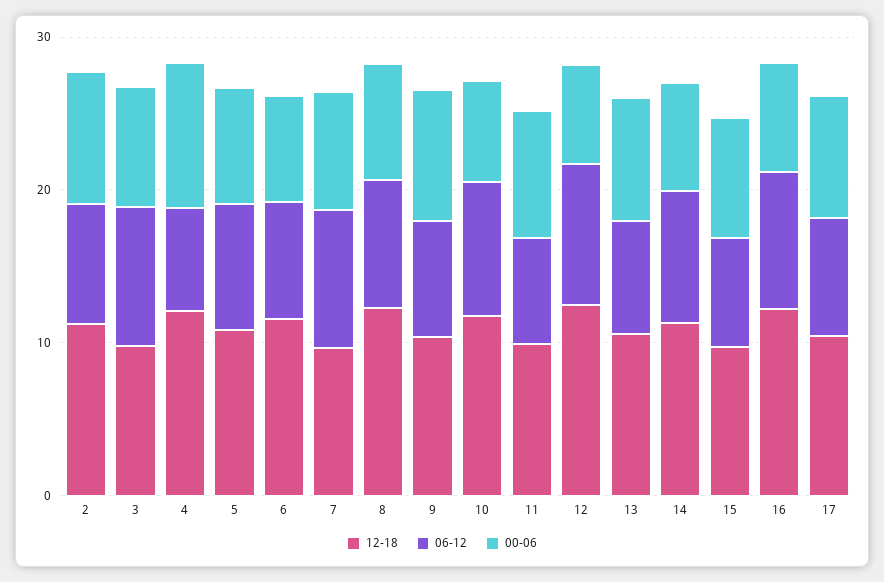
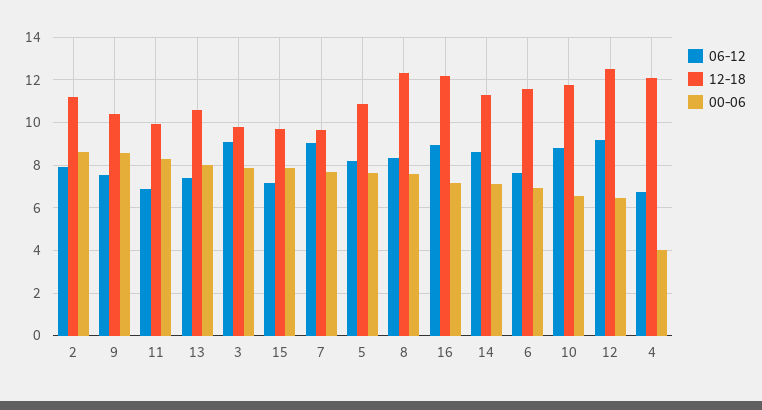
  {
    "12-18": {
      "2": 11,
      "3": 10,
      "4": 12,
      "5": 11,
      "6": 11.5,
      "7": 9.5,
      "8": 12.5,
      "9": 10.5,
      "10": 12,
      "11": 10,
      "12": 12.5,
      "13": 10.5,
      "14": 11.5,
      "15": 9.5,
-     "16": 12,
+     "16": 12
-     "17": 10
    },
    "06-12": {
      "2": 8,
      "3": 9,
      "4": 7,
      "5": 8,
      "6": 7.5,
      "7": 9,
      "8": 8.5,
      "9": 7.5,
      "10": 9,
      "11": 7,
      "12": 9,
      "13": 7.5,
      "14": 8.5,
      "15": 7,
-     "16": 9,
+     "16": 9
-     "17": 8
    },
    "00-06": {
      "2": 8.5,
      "3": 8,
-     "4": 10,
+     "4": 4,
      "5": 7.5,
      "6": 7,
      "7": 7.5,
      "8": 7.5,
      "9": 8.5,
      "10": 6.5,
      "11": 8.5,
      "12": 6.5,
      "13": 8,
      "14": 7,
      "15": 8,
-     "16": 7,
+     "16": 7
-     "17": 8
    }
  }

